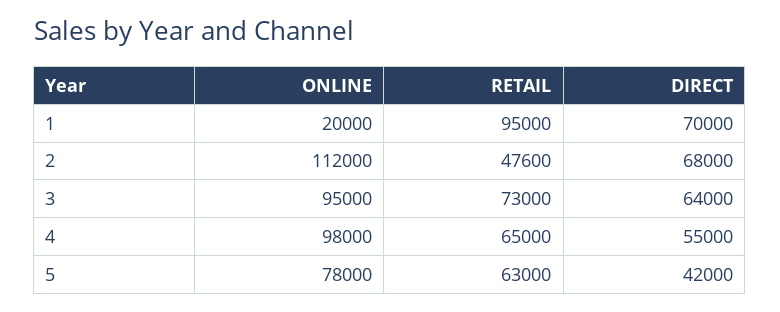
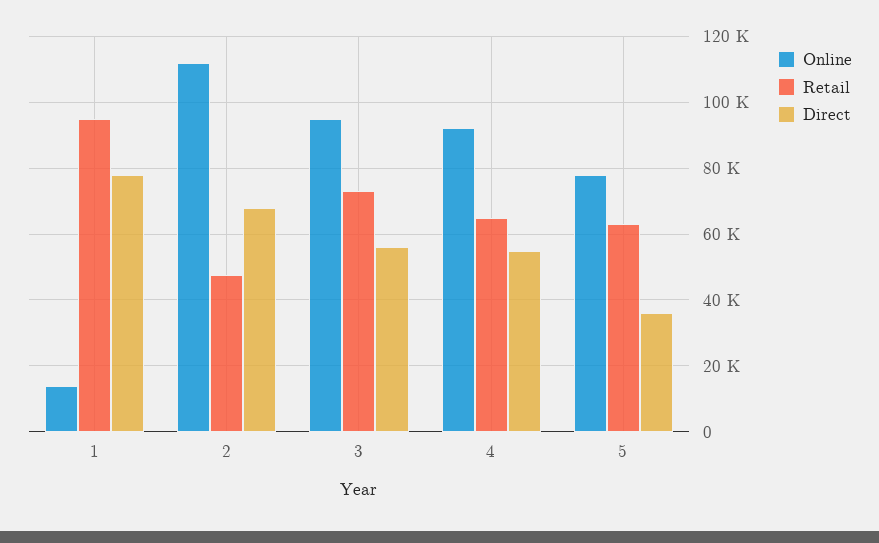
  {
    "ONLINE": {
-     "1": 20000,
+     "1": 14000,
      "2": 112000,
      "3": 95000,
-     "4": 98000,
+     "4": 92000,
      "5": 78000
    },
    "RETAIL": {
      "1": 95000,
      "2": 47600,
      "3": 73000,
      "4": 65000,
      "5": 63000
    },
    "DIRECT": {
-     "1": 70000,
+     "1": 78000,
      "2": 68000,
-     "3": 64000,
+     "3": 56000,
      "4": 55000,
-     "5": 42000
+     "5": 36000
    }
  }

